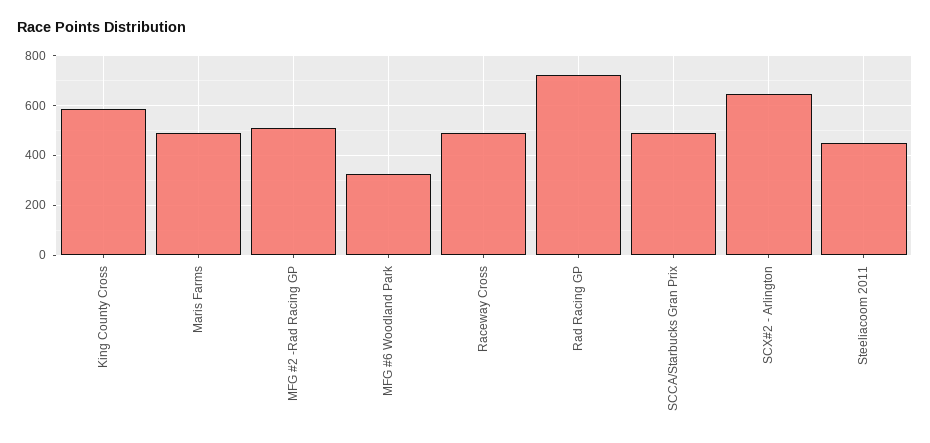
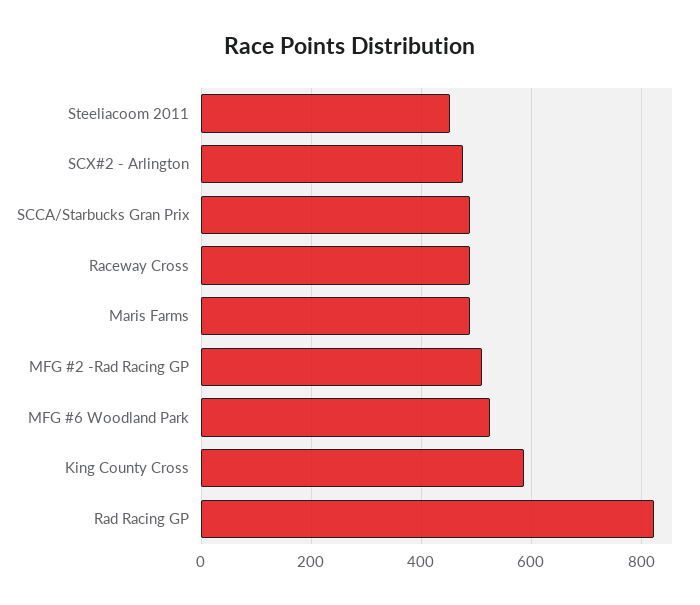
  {
    "King County Cross": 580,
    "Maris Farms": 480,
    "MFG #2 -Rad Racing GP": 500,
-   "MFG #6 Woodland Park": 325,
+   "MFG #6 Woodland Park": 520,
    "Raceway Cross": 480,
-   "Rad Racing GP": 725,
+   "Rad Racing GP": 820,
    "SCCA/Starbucks Gran Prix": 480,
-   "SCX#2 - Arlington": 650,
+   "SCX#2 - Arlington": 480,
    "Steeliacoom 2011": 460
  }

